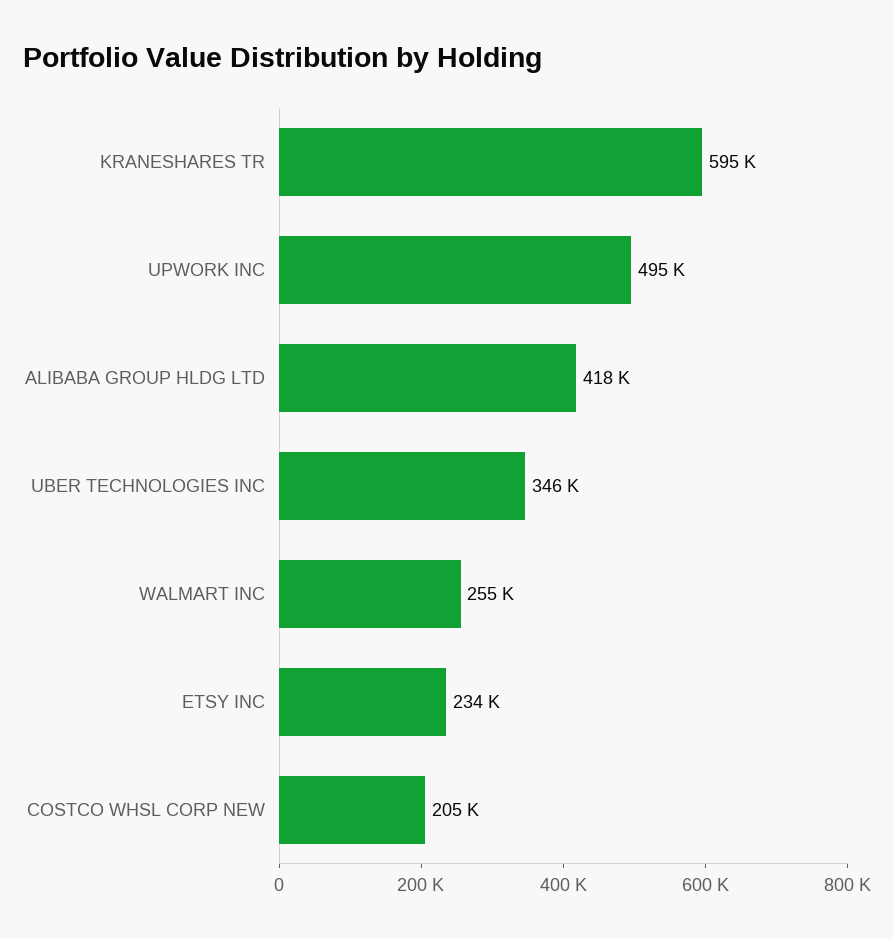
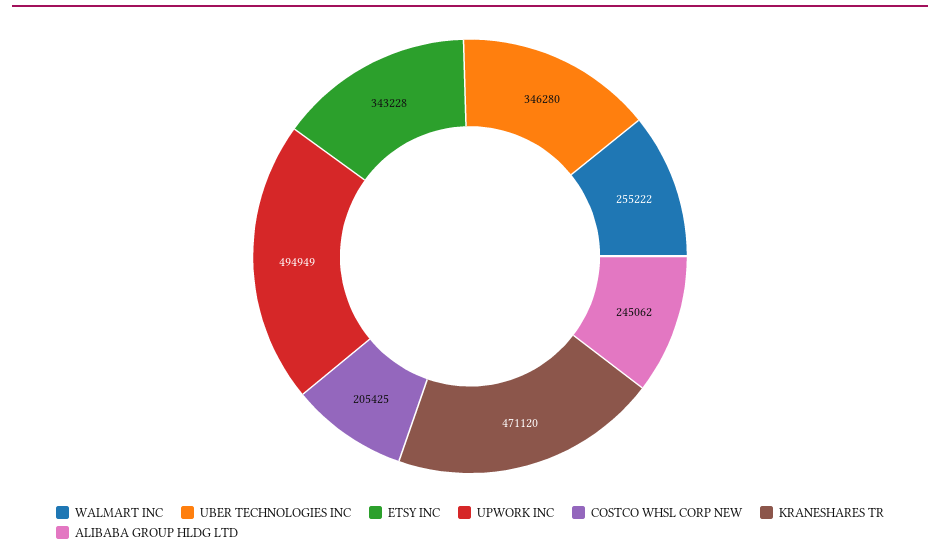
  {
-   "KRANESHARES TR": 595000,
+   "KRANESHARES TR": 471120,
    "UPWORK INC": 494949,
-   "ALIBABA GROUP HLDG LTD": 418000,
+   "ALIBABA GROUP HLDG LTD": 245062,
    "UBER TECHNOLOGIES INC": 346280,
    "WALMART INC": 255222,
-   "ETSY INC": 234000,
+   "ETSY INC": 343228,
    "COSTCO WHSL CORP NEW": 205425
  }

